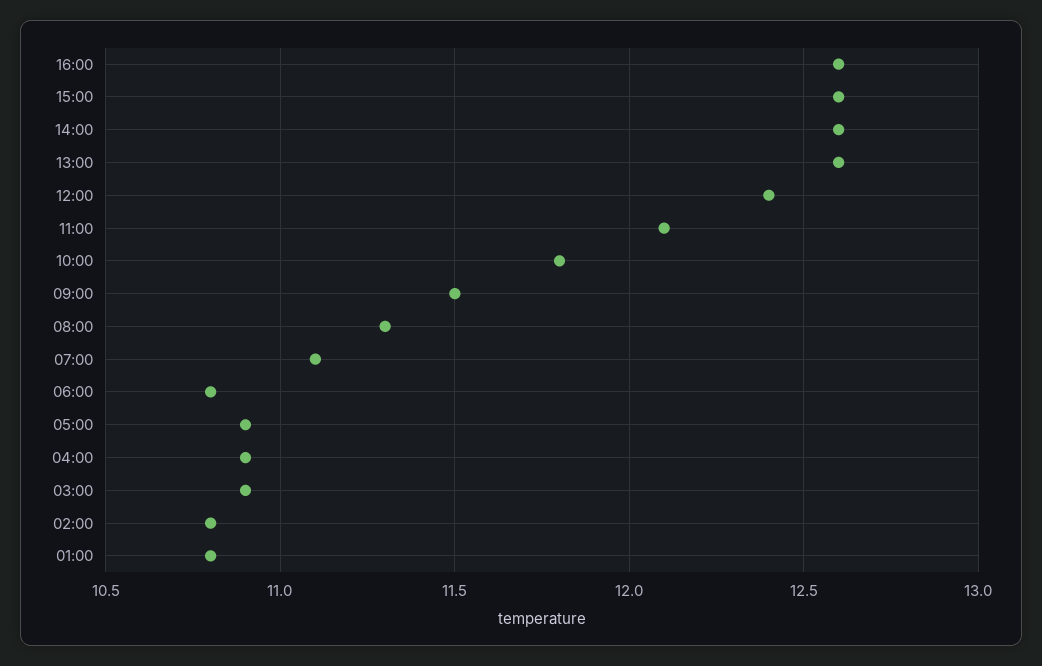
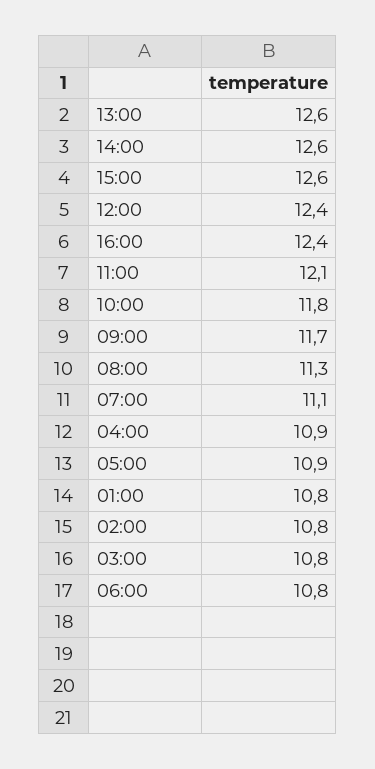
  {
-   "16:00": 12.6,
+   "16:00": 12.4,
    "15:00": 12.6,
    "14:00": 12.6,
    "13:00": 12.6,
    "12:00": 12.4,
    "11:00": 12.1,
    "10:00": 11.8,
-   "09:00": 11.5,
+   "09:00": 11.7,
    "08:00": 11.3,
    "07:00": 11.1,
    "06:00": 10.8,
    "05:00": 10.9,
    "04:00": 10.9,
-   "03:00": 10.9,
+   "03:00": 10.8,
    "02:00": 10.8,
    "01:00": 10.8
  }

